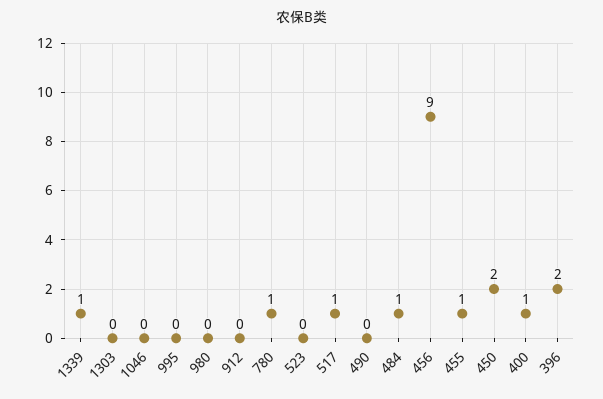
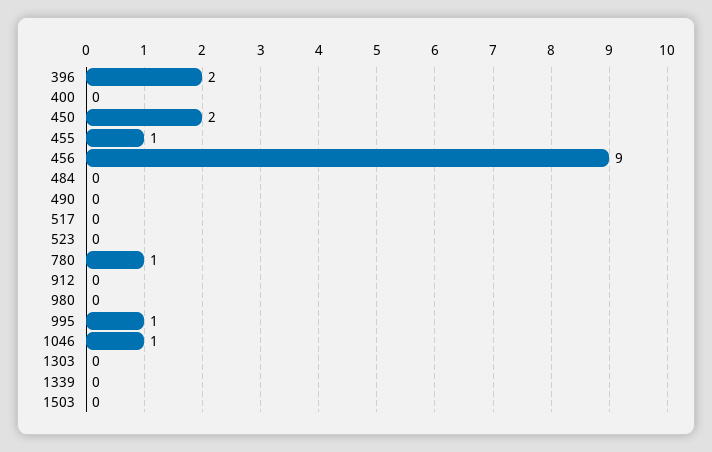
  {
-   "1339": 1,
+   "1339": 0,
    "1303": 0,
-   "1046": 0,
+   "1046": 1,
-   "995": 0,
+   "995": 1,
    "980": 0,
    "912": 0,
    "780": 1,
    "523": 0,
-   "517": 1,
+   "517": 0,
    "490": 0,
-   "484": 1,
+   "484": 0,
    "456": 9,
    "455": 1,
    "450": 2,
-   "400": 1,
+   "400": 0,
-   "396": 2
+   "396": 2,
+   "1503": 0
  }

